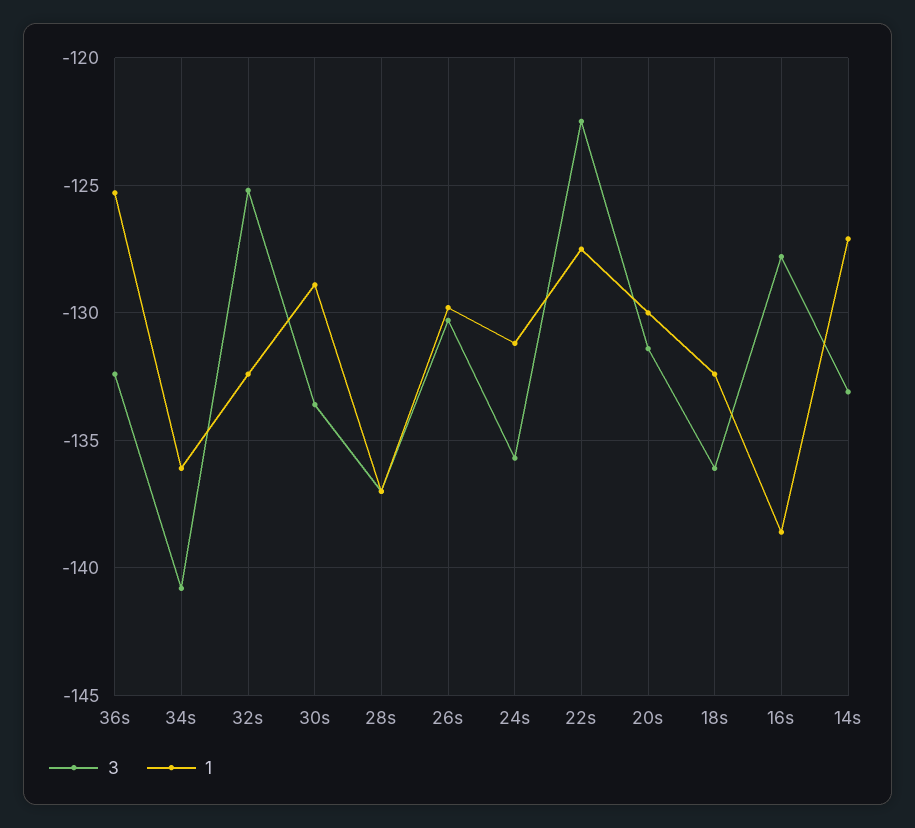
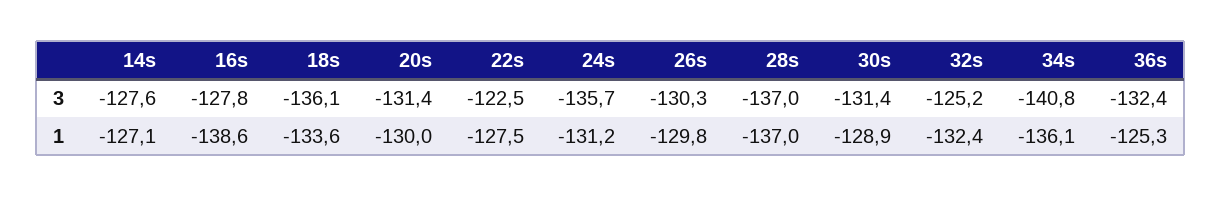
  {
    "3": {
      "36s": -132.4,
      "34s": -140.8,
      "32s": -125.2,
-     "30s": -133.5,
+     "30s": -131.4,
      "28s": -137,
      "26s": -130.3,
      "24s": -135.7,
      "22s": -122.5,
      "20s": -131.4,
      "18s": -136.1,
      "16s": -127.8,
-     "14s": -133
+     "14s": -127.6
    },
    "1": {
      "36s": -125.3,
      "34s": -136.1,
      "32s": -132.4,
      "30s": -128.9,
      "28s": -137,
      "26s": -129.8,
      "24s": -131.2,
      "22s": -127.5,
      "20s": -130,
-     "18s": -132.5,
+     "18s": -133.6,
      "16s": -138.6,
      "14s": -127.1
    }
  }

